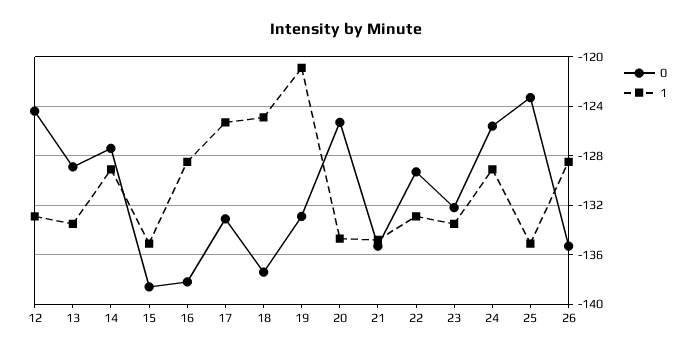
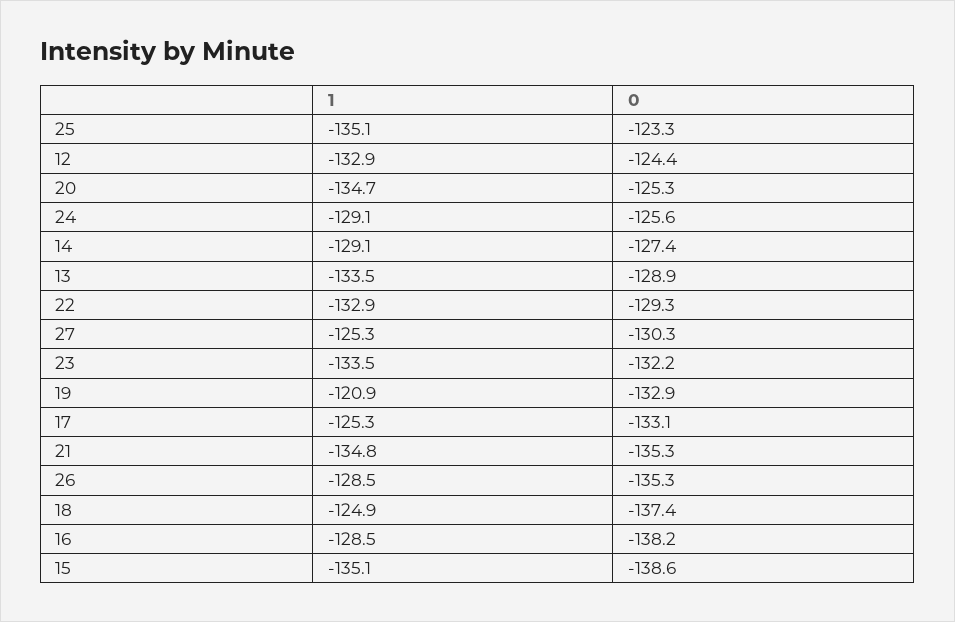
  {
    "0": {
      "12": -124.4,
      "13": -128.9,
      "14": -127.4,
      "15": -138.6,
      "16": -138.2,
      "17": -133.1,
      "18": -137.4,
      "19": -132.9,
      "20": -125.3,
      "21": -135.3,
      "22": -129.3,
      "23": -132.2,
      "24": -125.6,
      "25": -123.3,
-     "26": -135.3
+     "26": -135.3,
+     "27": -130.3
    },
    "1": {
      "12": -132.9,
      "13": -133.5,
      "14": -129.1,
      "15": -135.1,
      "16": -128.5,
      "17": -125.3,
      "18": -124.9,
      "19": -120.9,
      "20": -134.7,
      "21": -134.8,
      "22": -132.9,
      "23": -133.5,
      "24": -129.1,
      "25": -135.1,
-     "26": -128.5
+     "26": -128.5,
+     "27": -125.3
    }
  }

